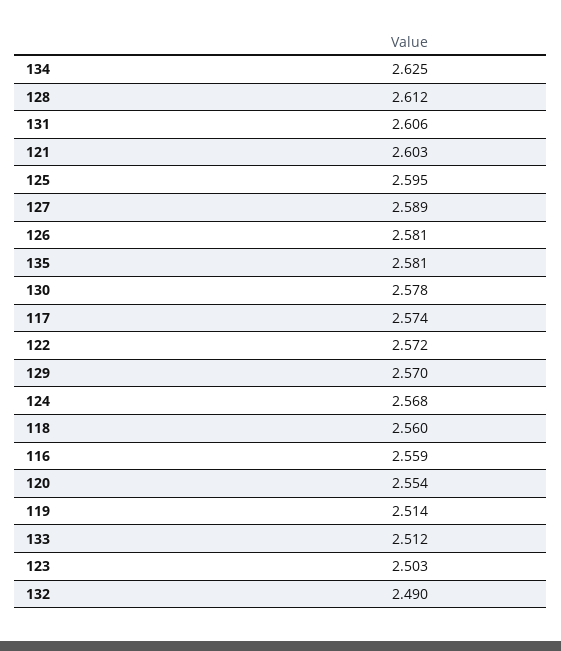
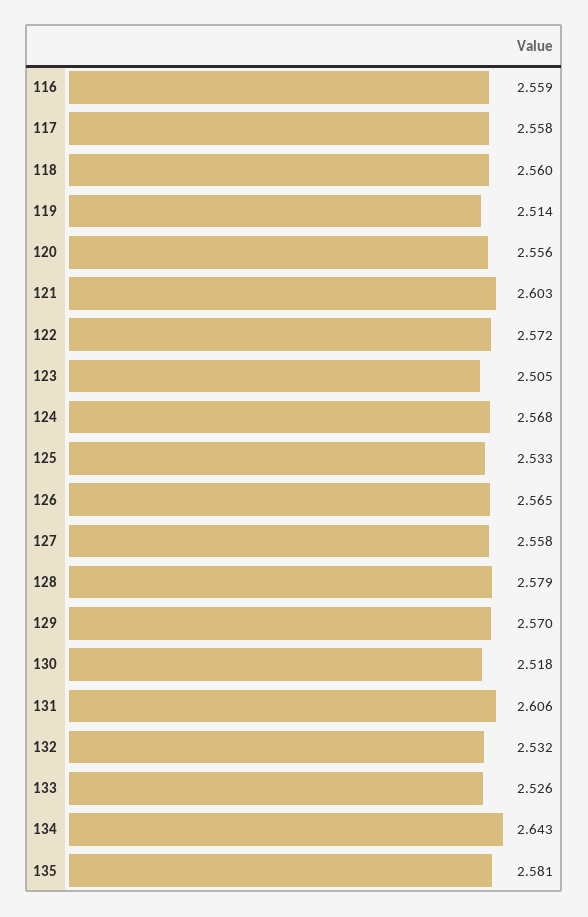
  {
-   "134": 2.625,
+   "134": 2.643,
-   "128": 2.612,
+   "128": 2.579,
    "131": 2.606,
    "121": 2.603,
-   "125": 2.595,
+   "125": 2.533,
-   "127": 2.589,
+   "127": 2.558,
-   "126": 2.581,
+   "126": 2.565,
    "135": 2.581,
-   "130": 2.578,
+   "130": 2.518,
-   "117": 2.574,
+   "117": 2.558,
    "122": 2.572,
    "129": 2.57,
    "124": 2.568,
    "118": 2.56,
    "116": 2.559,
-   "120": 2.554,
+   "120": 2.556,
    "119": 2.514,
-   "133": 2.512,
+   "133": 2.526,
-   "123": 2.503,
+   "123": 2.505,
-   "132": 2.49
+   "132": 2.532
  }

